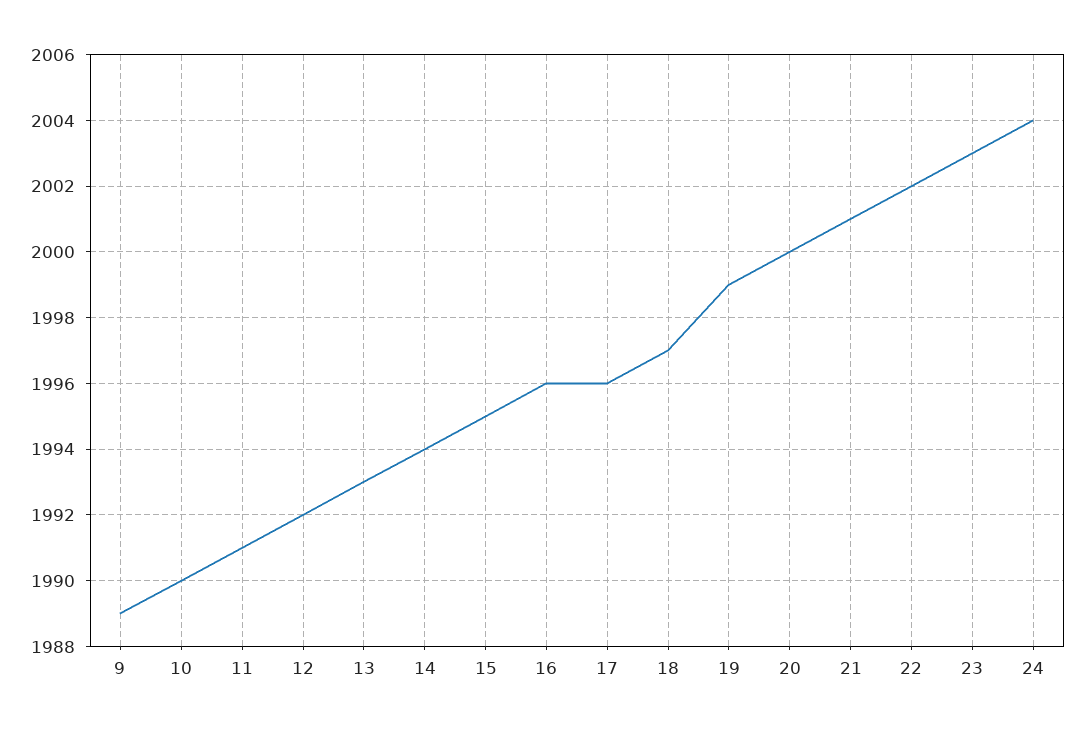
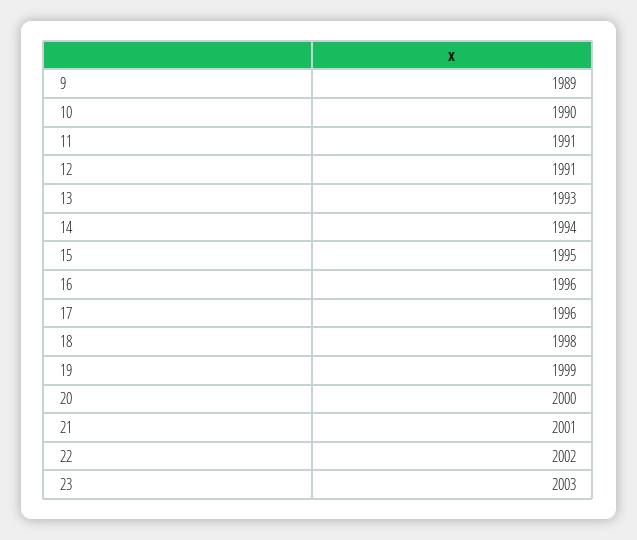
  {
    "9": 1989,
    "10": 1990,
    "11": 1991,
-   "12": 1992,
+   "12": 1991,
    "13": 1993,
    "14": 1994,
    "15": 1995,
    "16": 1996,
    "17": 1996,
-   "18": 1997,
+   "18": 1998,
    "19": 1999,
    "20": 2000,
    "21": 2001,
    "22": 2002,
-   "23": 2003,
+   "23": 2003
-   "24": 2004
  }

